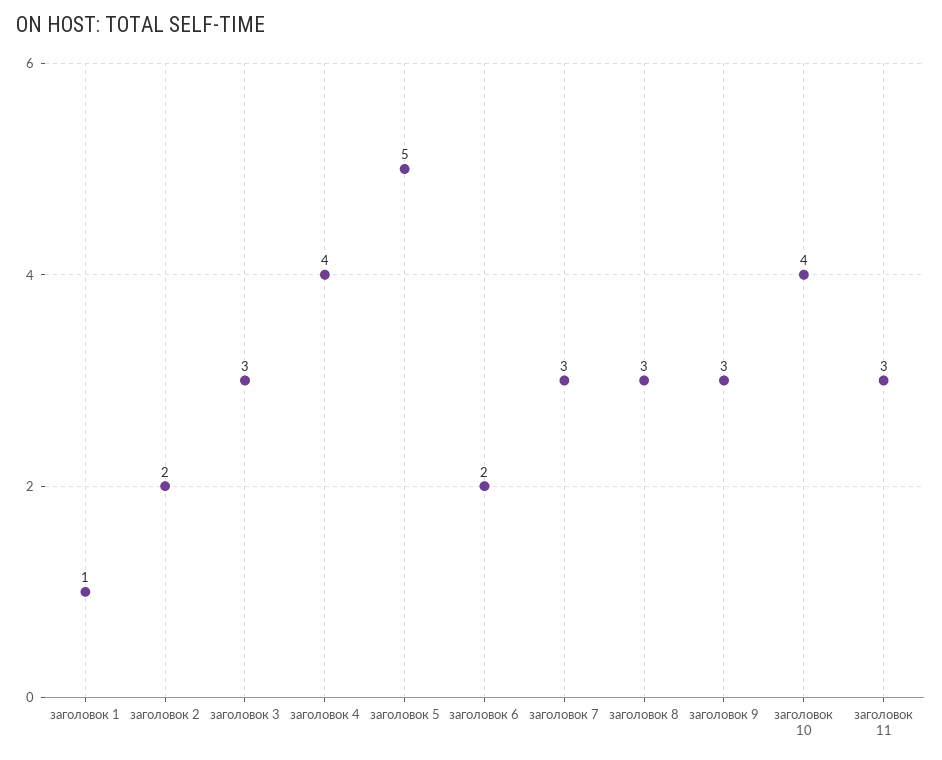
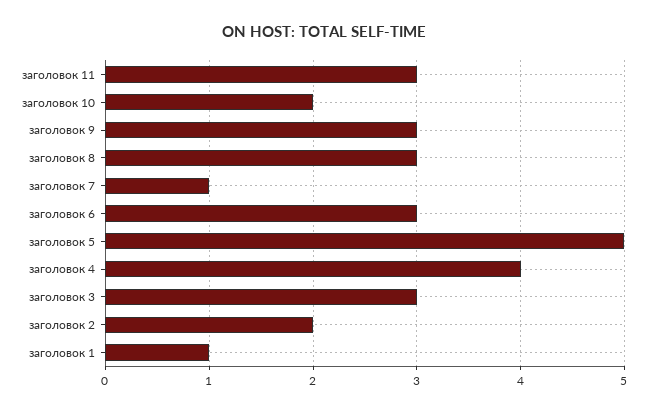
  {
    "заголовок 1": 1,
    "заголовок 2": 2,
    "заголовок 3": 3,
    "заголовок 4": 4,
    "заголовок 5": 5,
-   "заголовок 6": 2,
+   "заголовок 6": 3,
-   "заголовок 7": 3,
+   "заголовок 7": 1,
    "заголовок 8": 3,
    "заголовок 9": 3,
-   "заголовок 10": 4,
+   "заголовок 10": 2,
    "заголовок 11": 3
  }

